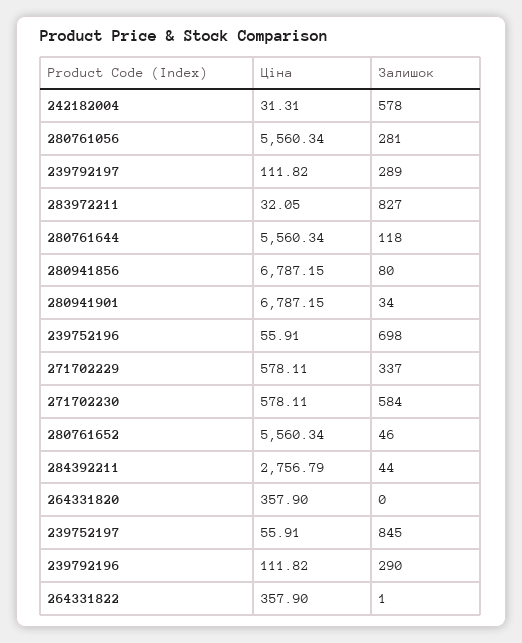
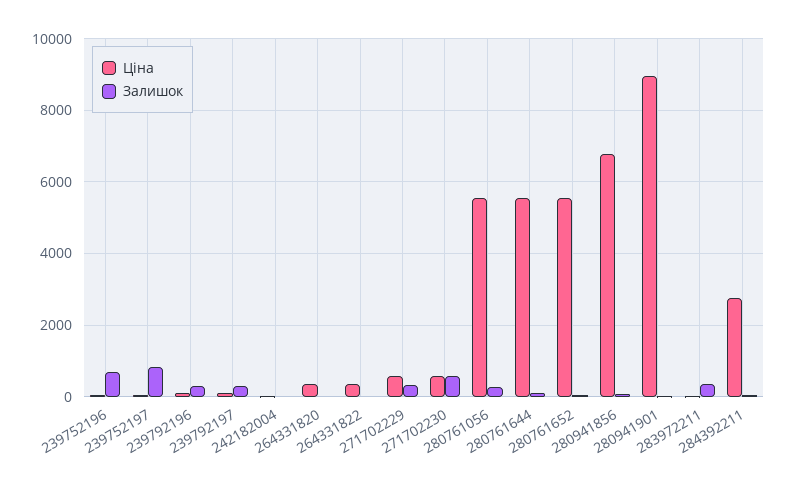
  {
    "Ціна": {
      "242182004": 31.31,
      "280761056": 5560.34,
      "239792197": 111.82,
      "283972211": 32.05,
      "280761644": 5560.34,
      "280941856": 6787.15,
-     "280941901": 6787.15,
+     "280941901": 9000,
      "239752196": 55.91,
      "271702229": 578.11,
      "271702230": 578.11,
      "280761652": 5560.34,
      "284392211": 2756.79,
      "264331820": 357.9,
      "239752197": 55.91,
      "239792196": 111.82,
      "264331822": 357.9
    },
    "Залишок": {
-     "242182004": 578,
+     "242182004": 0,
      "280761056": 281,
      "239792197": 289,
-     "283972211": 827,
+     "283972211": 400,
      "280761644": 118,
      "280941856": 80,
      "280941901": 34,
      "239752196": 698,
      "271702229": 337,
      "271702230": 584,
      "280761652": 46,
      "284392211": 44,
      "264331820": 0,
      "239752197": 845,
      "239792196": 290,
      "264331822": 1
    }
  }

